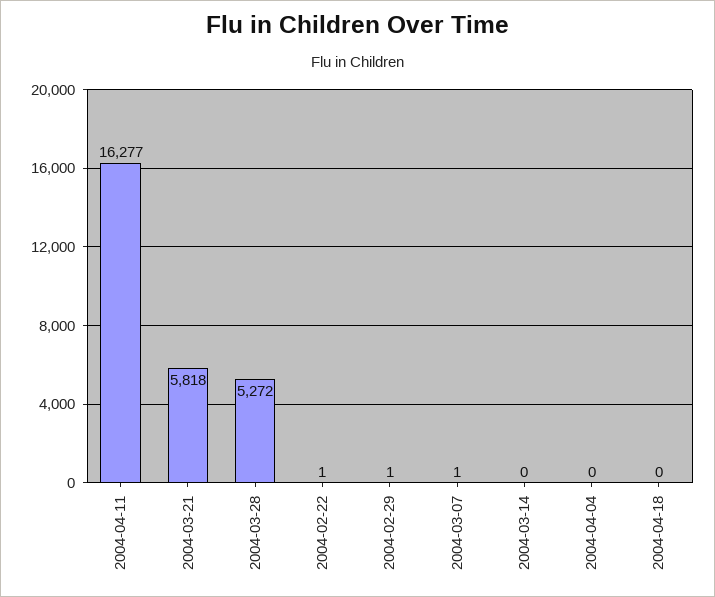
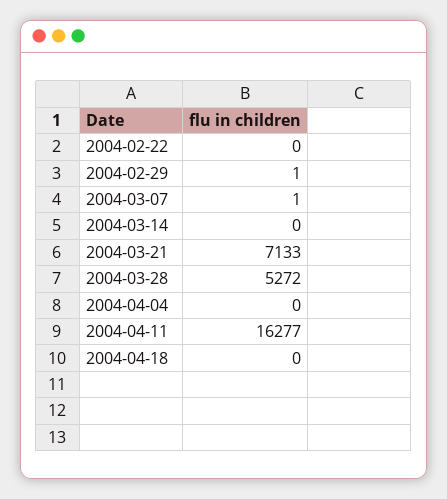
  {
    "2004-04-11": 16277,
-   "2004-03-21": 5818,
+   "2004-03-21": 7133,
    "2004-03-28": 5272,
-   "2004-02-22": 1,
+   "2004-02-22": 0,
    "2004-02-29": 1,
    "2004-03-07": 1,
    "2004-03-14": 0,
    "2004-04-04": 0,
    "2004-04-18": 0
  }

